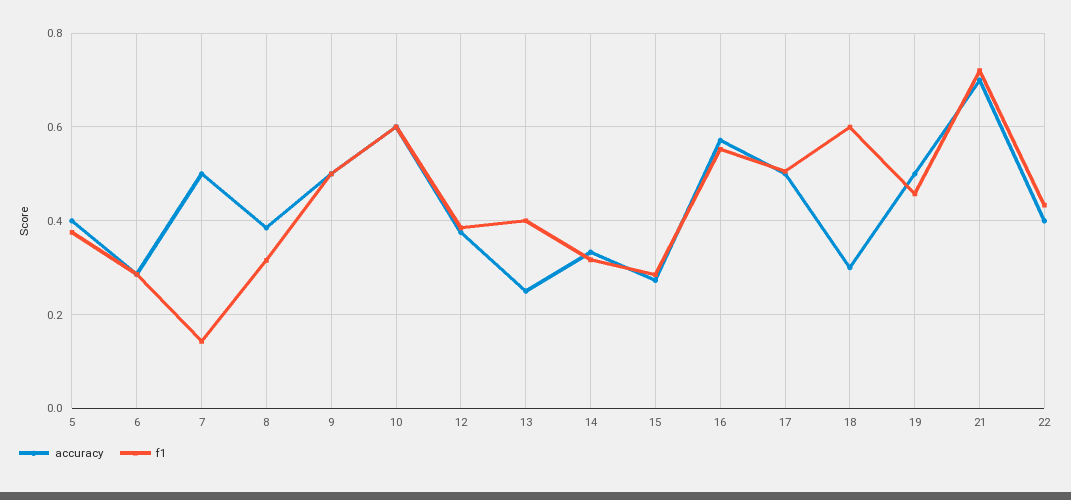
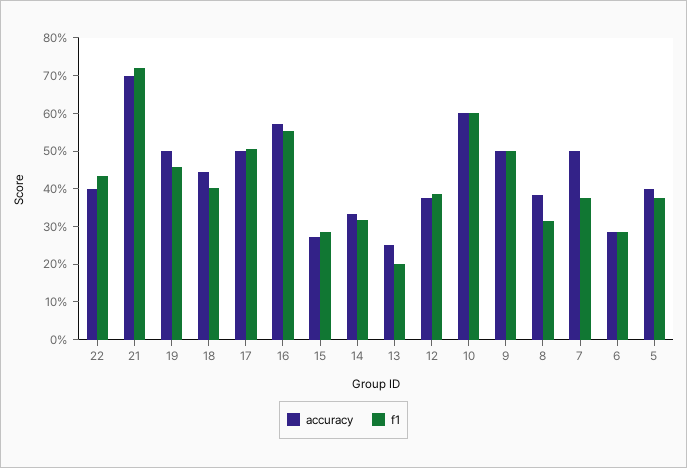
  {
    "accuracy": {
      "5": 0.4,
      "6": 0.28,
      "7": 0.5,
      "8": 0.38,
      "9": 0.5,
      "10": 0.6,
      "12": 0.38,
      "13": 0.26,
      "14": 0.34,
      "15": 0.28,
      "16": 0.58,
      "17": 0.5,
-     "18": 0.3,
+     "18": 0.45,
      "19": 0.5,
      "21": 0.7,
      "22": 0.4
    },
    "f1": {
      "5": 0.38,
      "6": 0.28,
-     "7": 0.14,
+     "7": 0.375,
      "8": 0.32,
      "9": 0.5,
      "10": 0.6,
      "12": 0.38,
-     "13": 0.4,
+     "13": 0.2,
      "14": 0.32,
      "15": 0.28,
      "16": 0.56,
      "17": 0.5,
-     "18": 0.6,
+     "18": 0.4,
      "19": 0.46,
      "21": 0.72,
      "22": 0.44
    }
  }

